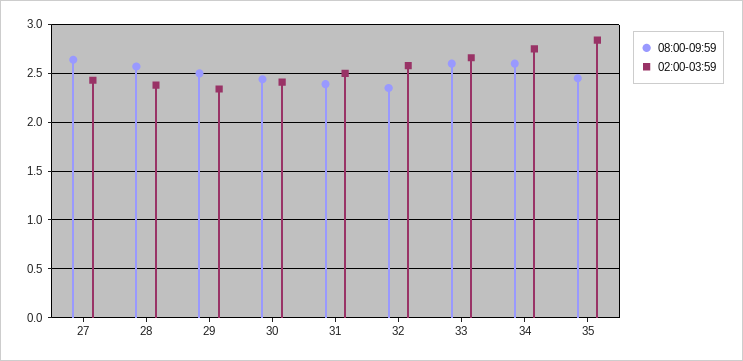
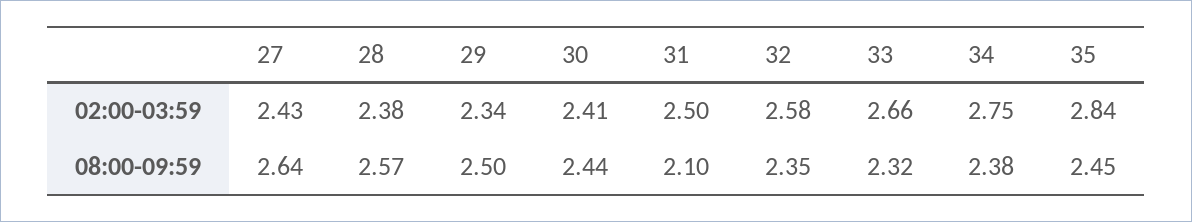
  {
    "08:00-09:59": {
      "27": 2.64,
      "28": 2.57,
      "29": 2.5,
      "30": 2.44,
-     "31": 2.4,
+     "31": 2.1,
      "32": 2.35,
-     "33": 2.6,
+     "33": 2.32,
-     "34": 2.6,
+     "34": 2.38,
      "35": 2.45
    },
    "02:00-03:59": {
      "27": 2.43,
      "28": 2.38,
      "29": 2.34,
      "30": 2.41,
      "31": 2.5,
      "32": 2.58,
      "33": 2.66,
      "34": 2.75,
      "35": 2.84
    }
  }

